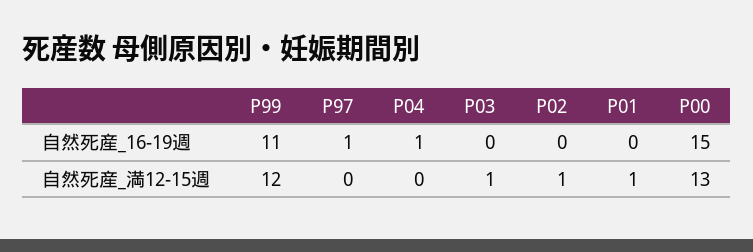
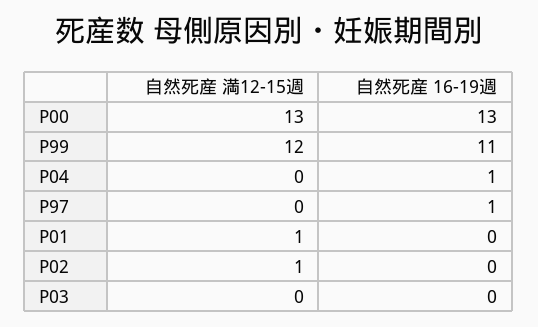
  {
    "P99": {
      "自然死産_16-19週": 11,
      "自然死産_満12-15週": 12
    },
    "P97": {
      "自然死産_16-19週": 1,
      "自然死産_満12-15週": 0
    },
    "P04": {
      "自然死産_16-19週": 1,
      "自然死産_満12-15週": 0
    },
    "P03": {
      "自然死産_16-19週": 0,
-     "自然死産_満12-15週": 1
+     "自然死産_満12-15週": 0
    },
    "P02": {
      "自然死産_16-19週": 0,
      "自然死産_満12-15週": 1
    },
    "P01": {
      "自然死産_16-19週": 0,
      "自然死産_満12-15週": 1
    },
    "P00": {
-     "自然死産_16-19週": 15,
+     "自然死産_16-19週": 13,
      "自然死産_満12-15週": 13
    }
  }

